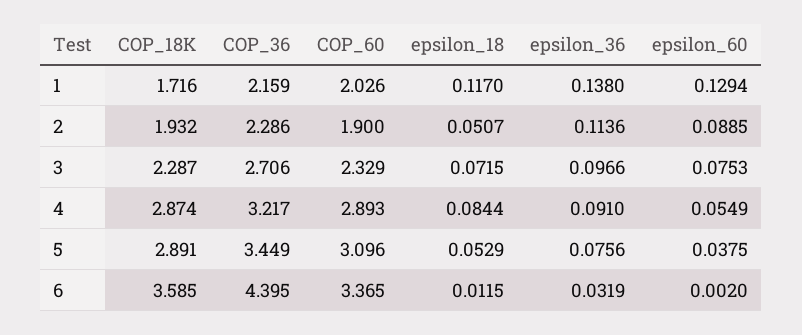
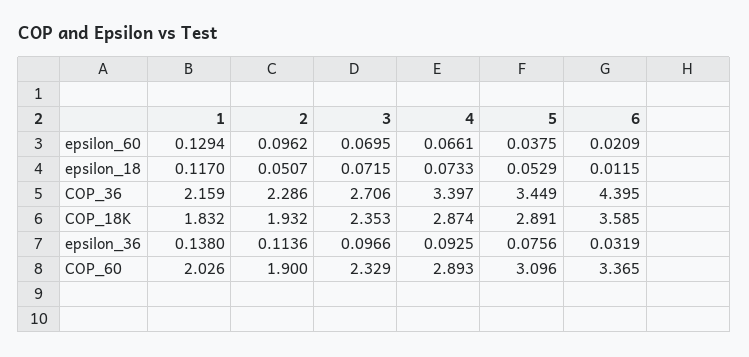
  {
    "COP_18K": {
-     "1": 1.716,
+     "1": 1.832,
      "2": 1.932,
-     "3": 2.287,
+     "3": 2.353,
      "4": 2.874,
      "5": 2.891,
      "6": 3.585
    },
    "COP_36": {
      "1": 2.159,
      "2": 2.286,
      "3": 2.706,
-     "4": 3.217,
+     "4": 3.397,
      "5": 3.449,
      "6": 4.395
    },
    "COP_60": {
      "1": 2.026,
      "2": 1.9,
      "3": 2.329,
      "4": 2.893,
      "5": 3.096,
      "6": 3.365
    },
    "epsilon_18": {
      "1": 0.117,
      "2": 0.0507,
      "3": 0.0715,
-     "4": 0.0844,
+     "4": 0.0733,
      "5": 0.0529,
      "6": 0.0115
    },
    "epsilon_36": {
      "1": 0.138,
      "2": 0.1136,
      "3": 0.0966,
-     "4": 0.091,
+     "4": 0.0925,
      "5": 0.0756,
      "6": 0.0319
    },
    "epsilon_60": {
      "1": 0.1294,
-     "2": 0.0885,
+     "2": 0.0962,
-     "3": 0.0753,
+     "3": 0.0695,
-     "4": 0.0549,
+     "4": 0.0661,
      "5": 0.0375,
-     "6": 0.002
+     "6": 0.0209
    }
  }

